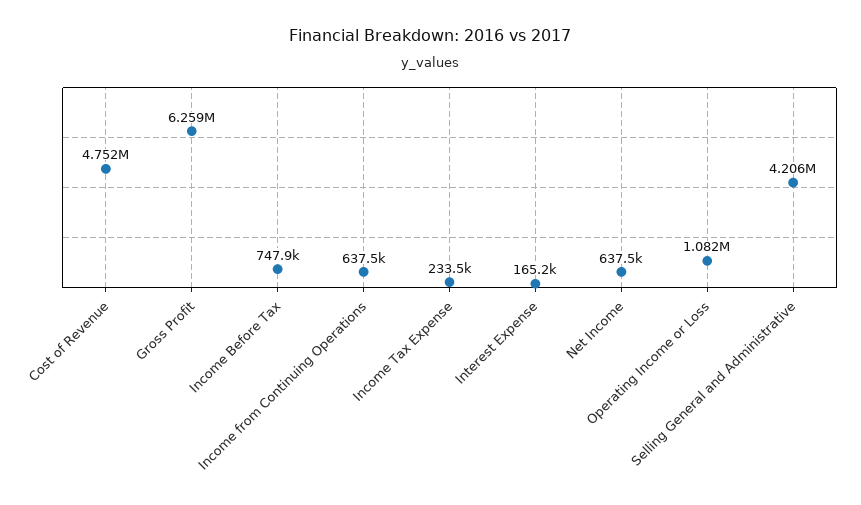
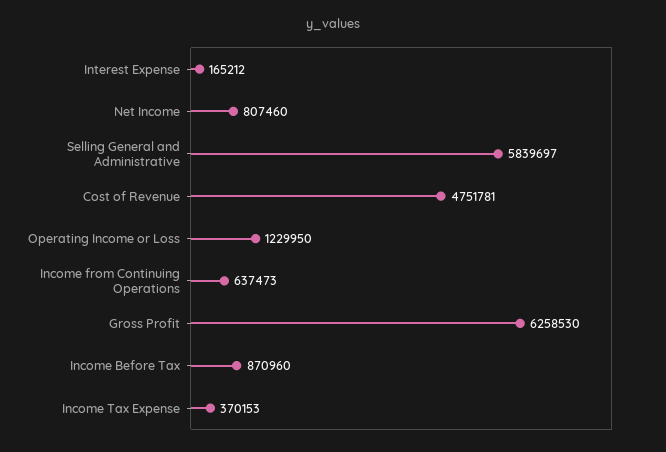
  {
    "Cost of Revenue": 4751781,
    "Gross Profit": 6258530,
-   "Income Before Tax": 747900,
+   "Income Before Tax": 870960,
    "Income from Continuing Operations": 637473,
-   "Income Tax Expense": 233500,
+   "Income Tax Expense": 370153,
    "Interest Expense": 165212,
-   "Net Income": 637500,
+   "Net Income": 807460,
-   "Operating Income or Loss": 1082000,
+   "Operating Income or Loss": 1229950,
-   "Selling General and Administrative": 4206000
+   "Selling General and Administrative": 5839697
  }

